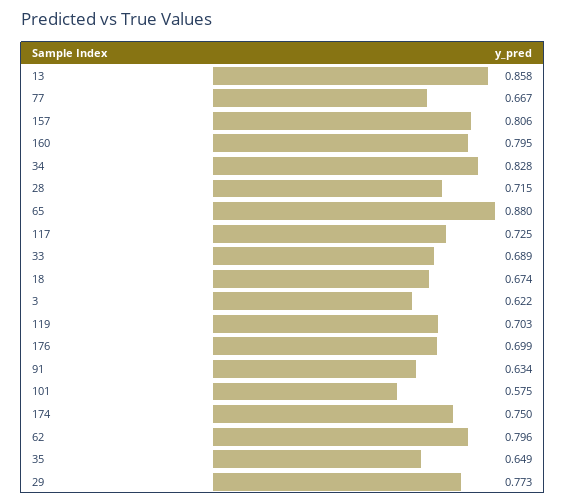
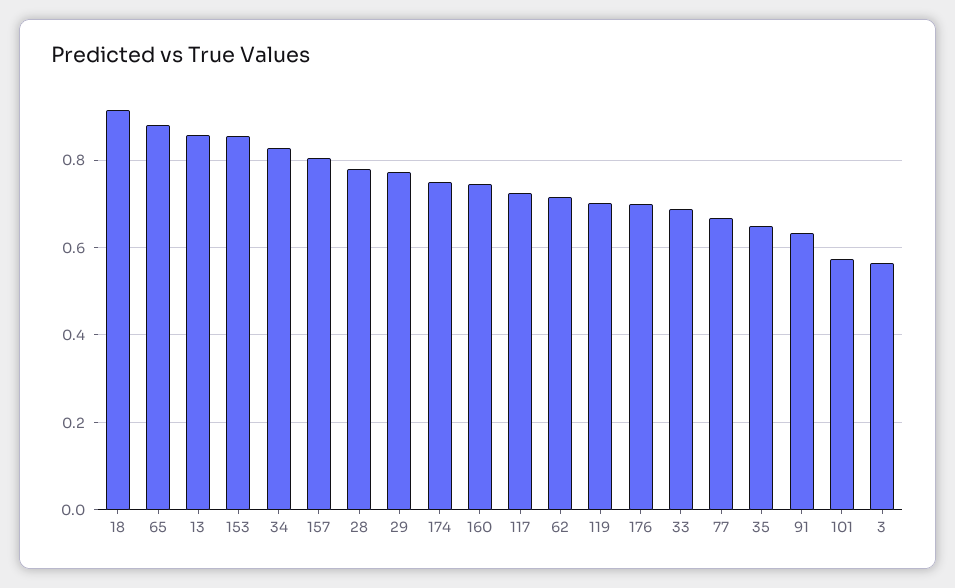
  {
    "13": 0.858,
    "77": 0.667,
    "157": 0.806,
-   "160": 0.795,
+   "160": 0.74,
    "34": 0.828,
-   "28": 0.715,
+   "28": 0.78,
    "65": 0.88,
    "117": 0.725,
    "33": 0.689,
-   "18": 0.674,
+   "18": 0.92,
-   "3": 0.622,
+   "3": 0.56,
    "119": 0.703,
    "176": 0.699,
    "91": 0.634,
    "101": 0.575,
    "174": 0.75,
-   "62": 0.796,
+   "62": 0.72,
    "35": 0.649,
-   "29": 0.773
+   "29": 0.773,
+   "153": 0.86
  }

